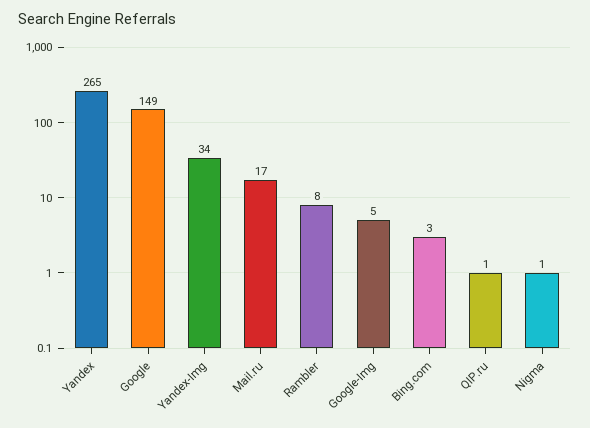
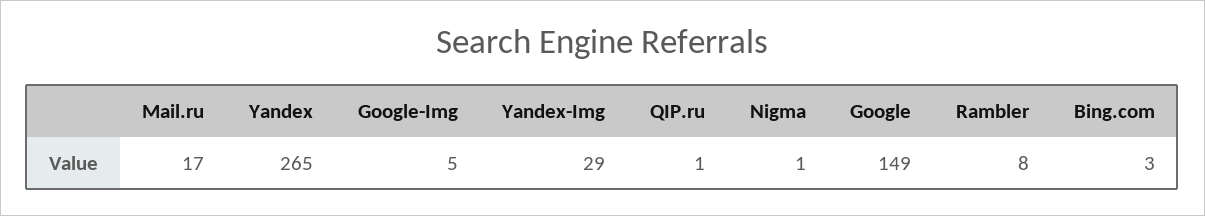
  {
    "Yandex": 265,
    "Google": 149,
-   "Yandex-Img": 34,
+   "Yandex-Img": 29,
    "Mail.ru": 17,
    "Rambler": 8,
    "Google-Img": 5,
    "Bing.com": 3,
    "QIP.ru": 1,
    "Nigma": 1
  }

